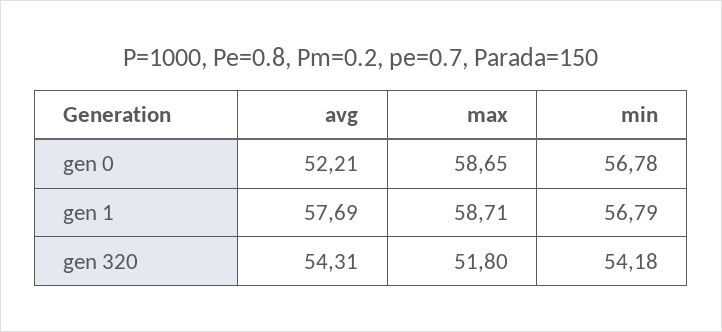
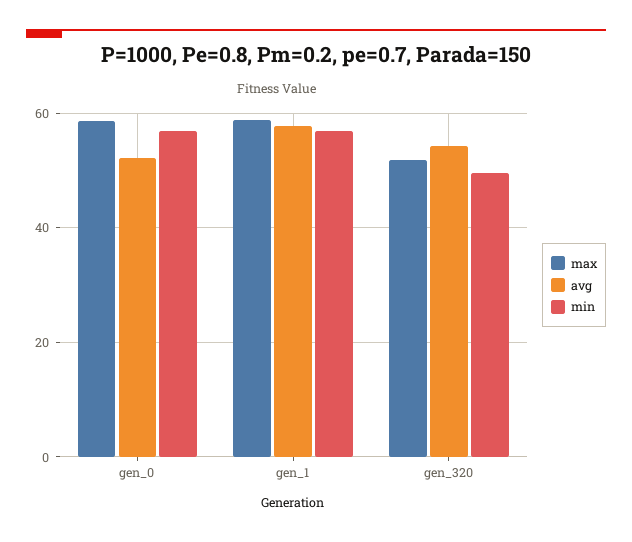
  {
    "avg": {
      "gen 0": 52.21,
      "gen 1": 57.69,
      "gen 320": 54.31
    },
    "max": {
      "gen 0": 58.65,
      "gen 1": 58.71,
      "gen 320": 51.8
    },
    "min": {
      "gen 0": 56.78,
      "gen 1": 56.79,
-     "gen 320": 54.18
+     "gen 320": 50
    }
  }

